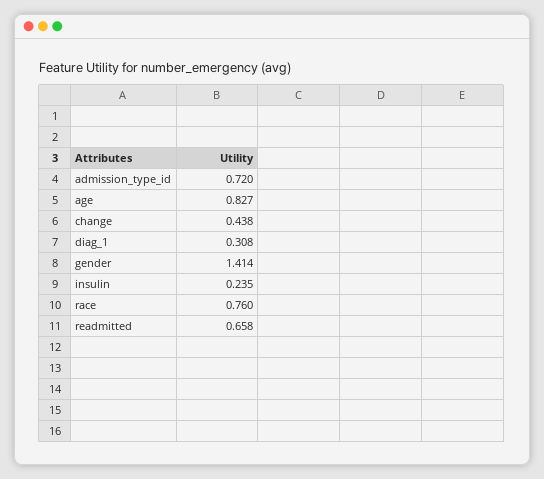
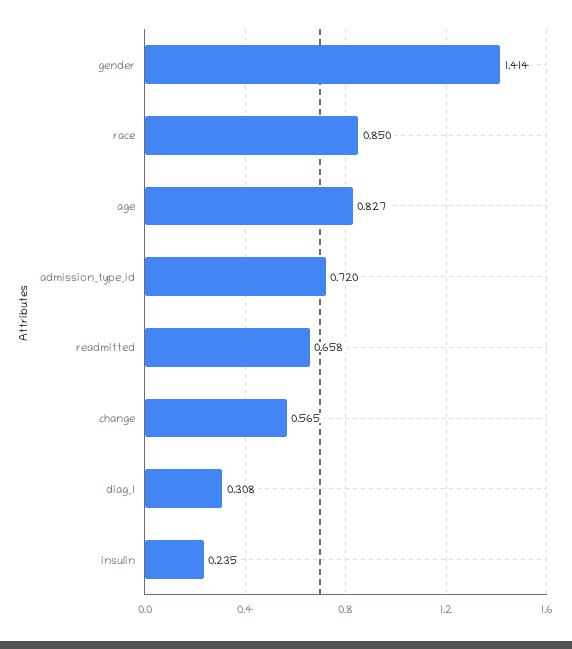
  {
    "admission_type_id": 0.72,
    "age": 0.827,
-   "change": 0.438,
+   "change": 0.565,
    "diag_1": 0.308,
    "gender": 1.414,
    "insulin": 0.235,
-   "race": 0.76,
+   "race": 0.85,
    "readmitted": 0.658
  }

